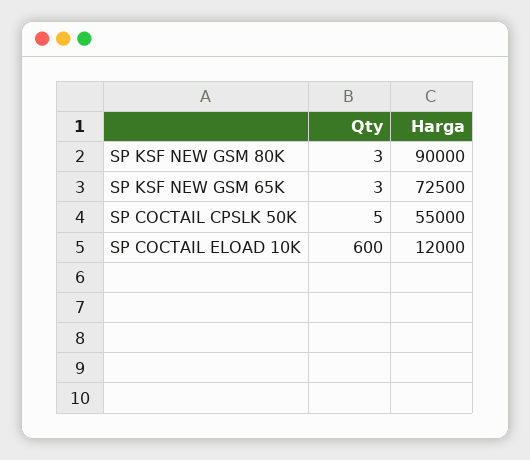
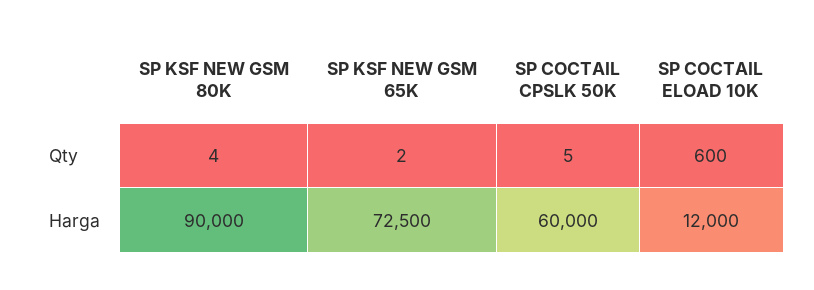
  {
    "Qty": {
-     "SP KSF NEW GSM 80K": 3,
+     "SP KSF NEW GSM 80K": 4,
-     "SP KSF NEW GSM 65K": 3,
+     "SP KSF NEW GSM 65K": 2,
      "SP COCTAIL CPSLK 50K": 5,
      "SP COCTAIL ELOAD 10K": 600
    },
    "Harga": {
      "SP KSF NEW GSM 80K": 90000,
      "SP KSF NEW GSM 65K": 72500,
-     "SP COCTAIL CPSLK 50K": 55000,
+     "SP COCTAIL CPSLK 50K": 60000,
      "SP COCTAIL ELOAD 10K": 12000
    }
  }

